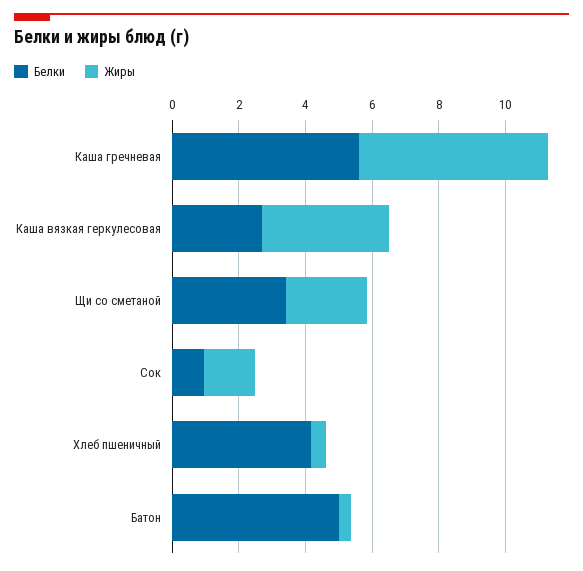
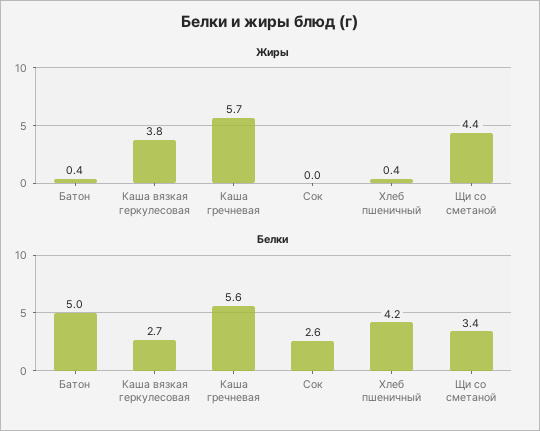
  {
    "Белки": {
      "Каша гречневая": 5.6,
      "Каша вязкая геркулесовая": 2.7,
      "Щи со сметаной": 3.4,
-     "Сок": 1,
+     "Сок": 2.6,
      "Хлеб пшеничный": 4.2,
      "Батон": 5
    },
    "Жиры": {
      "Каша гречневая": 5.7,
      "Каша вязкая геркулесовая": 3.8,
-     "Щи со сметаной": 2.5,
+     "Щи со сметаной": 4.4,
-     "Сок": 1.5,
+     "Сок": 0,
      "Хлеб пшеничный": 0.4,
      "Батон": 0.4
    }
  }

